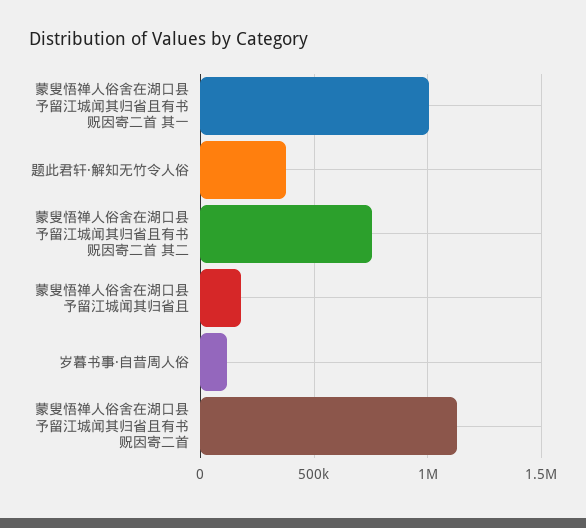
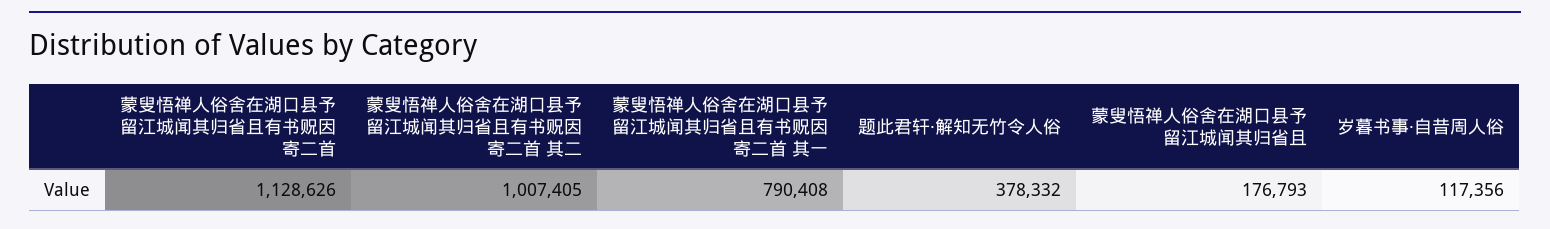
  {
-   "蒙叟悟禅人俗舍在湖口县予留江城闻其归省且有书贶因寄二首 其一": 1000000,
+   "蒙叟悟禅人俗舍在湖口县予留江城闻其归省且有书贶因寄二首 其一": 790408,
    "题此君轩·解知无竹令人俗": 378332,
-   "蒙叟悟禅人俗舍在湖口县予留江城闻其归省且有书贶因寄二首 其二": 750000,
+   "蒙叟悟禅人俗舍在湖口县予留江城闻其归省且有书贶因寄二首 其二": 1007405,
    "蒙叟悟禅人俗舍在湖口县予留江城闻其归省且": 176793,
    "岁暮书事·自昔周人俗": 117356,
    "蒙叟悟禅人俗舍在湖口县予留江城闻其归省且有书贶因寄二首": 1128626
  }

